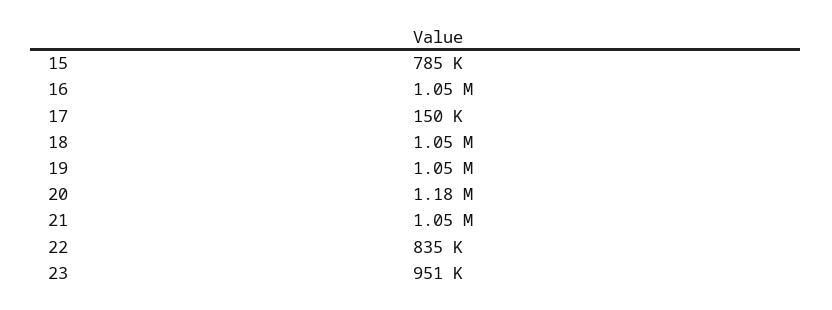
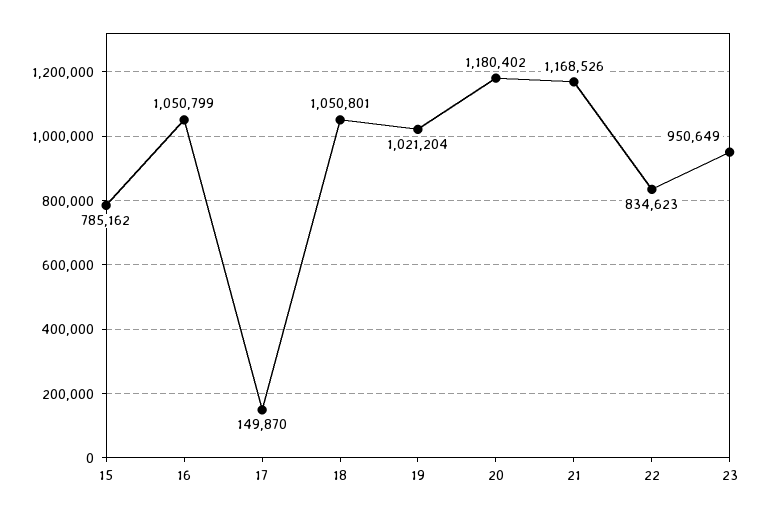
  {
    "15": 785162,
    "16": 1050799,
    "17": 149870,
    "18": 1050801,
-   "19": 1050000,
+   "19": 1021204,
    "20": 1180402,
-   "21": 1050000,
+   "21": 1168526,
    "22": 834623,
    "23": 950649
  }

